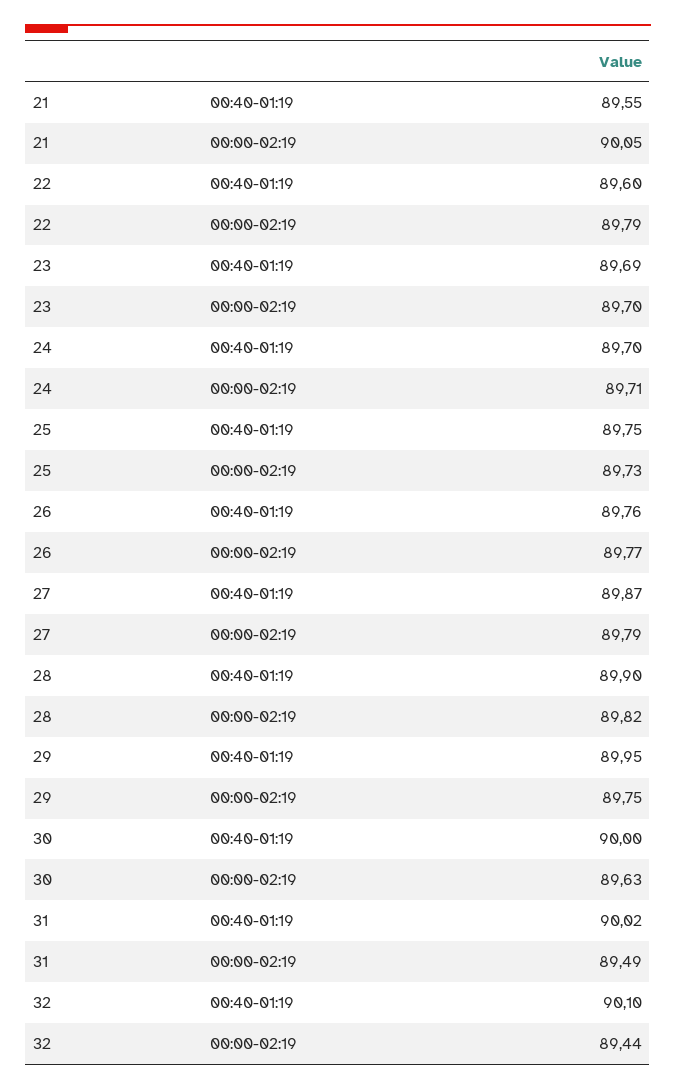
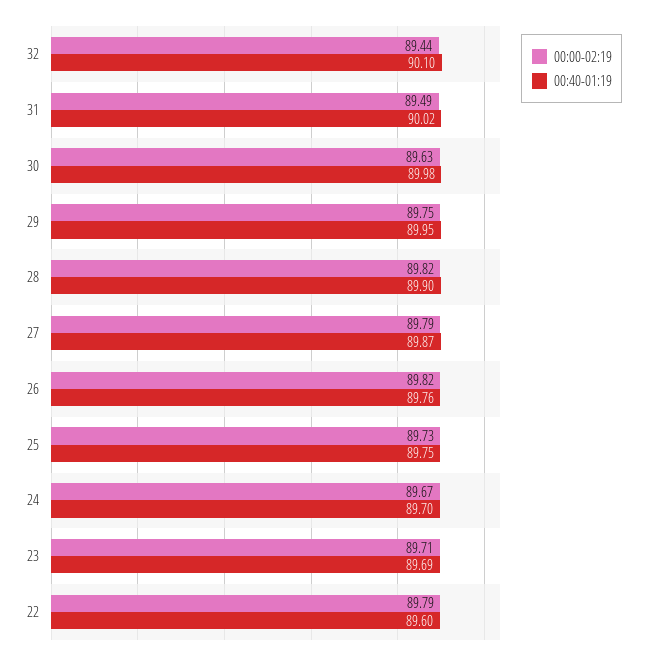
  {
    "00:40-01:19": {
-     "21": 89.55,
      "22": 89.6,
      "23": 89.69,
      "24": 89.7,
      "25": 89.75,
      "26": 89.76,
      "27": 89.87,
      "28": 89.9,
      "29": 89.95,
-     "30": 90,
+     "30": 89.98,
      "31": 90.02,
      "32": 90.1
    },
    "00:00-02:19": {
-     "21": 90.05,
      "22": 89.79,
-     "23": 89.7,
+     "23": 89.71,
-     "24": 89.71,
+     "24": 89.67,
      "25": 89.73,
-     "26": 89.77,
+     "26": 89.82,
      "27": 89.79,
      "28": 89.82,
      "29": 89.75,
      "30": 89.63,
      "31": 89.49,
      "32": 89.44
    }
  }

